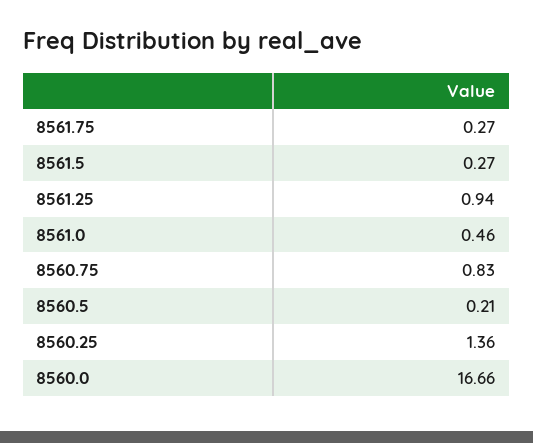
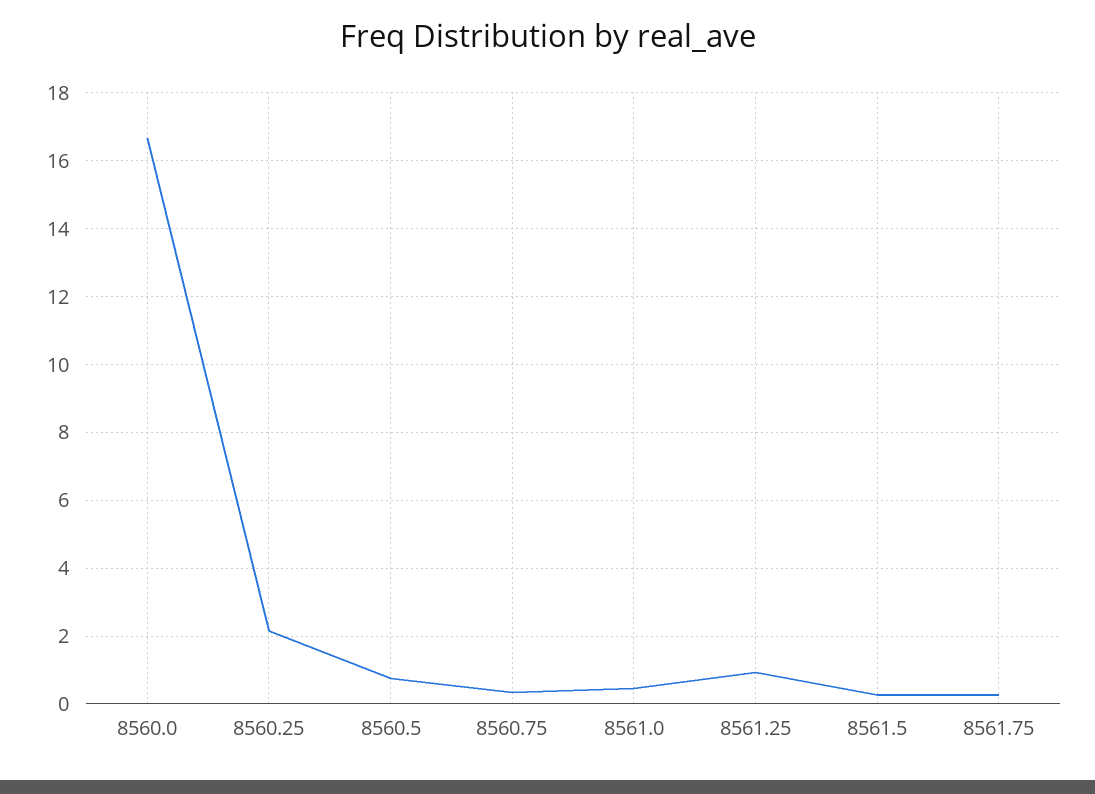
  {
    "8561.75": 0.27,
    "8561.5": 0.27,
    "8561.25": 0.94,
    "8561.0": 0.46,
-   "8560.75": 0.83,
+   "8560.75": 0.4,
-   "8560.5": 0.21,
+   "8560.5": 0.8,
-   "8560.25": 1.36,
+   "8560.25": 2.2,
    "8560.0": 16.66
  }

